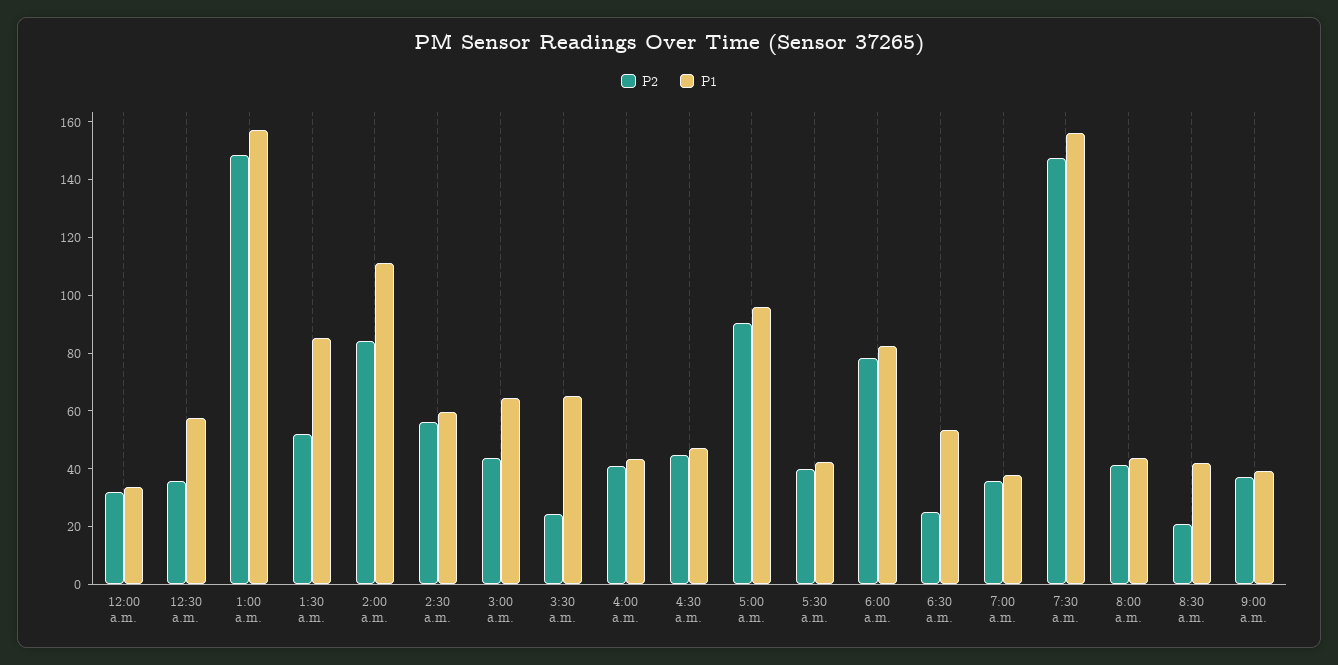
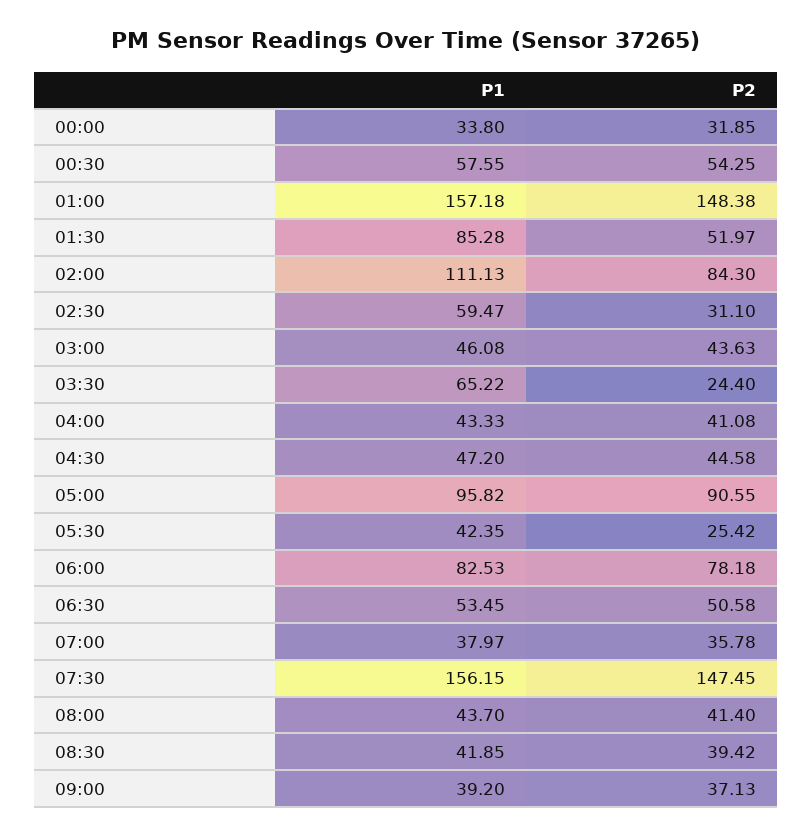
  {
    "P2": {
      "12:00 a.m.": 31.85,
-     "12:30 a.m.": 35,
+     "12:30 a.m.": 54.25,
      "1:00 a.m.": 148.38,
      "1:30 a.m.": 51.97,
      "2:00 a.m.": 84.3,
-     "2:30 a.m.": 55,
+     "2:30 a.m.": 31.1,
      "3:00 a.m.": 43.63,
      "3:30 a.m.": 24.4,
      "4:00 a.m.": 41.08,
      "4:30 a.m.": 44.58,
      "5:00 a.m.": 90.55,
-     "5:30 a.m.": 40,
+     "5:30 a.m.": 25.42,
      "6:00 a.m.": 78.18,
-     "6:30 a.m.": 25,
+     "6:30 a.m.": 50.58,
      "7:00 a.m.": 35.78,
      "7:30 a.m.": 147.45,
      "8:00 a.m.": 41.4,
-     "8:30 a.m.": 20,
+     "8:30 a.m.": 39.42,
      "9:00 a.m.": 37.13
    },
    "P1": {
      "12:00 a.m.": 33.8,
      "12:30 a.m.": 57.55,
      "1:00 a.m.": 157.18,
      "1:30 a.m.": 85.28,
      "2:00 a.m.": 111.13,
      "2:30 a.m.": 59.47,
-     "3:00 a.m.": 65,
+     "3:00 a.m.": 46.08,
      "3:30 a.m.": 65.22,
      "4:00 a.m.": 43.33,
      "4:30 a.m.": 47.2,
      "5:00 a.m.": 95.82,
      "5:30 a.m.": 42.35,
      "6:00 a.m.": 82.53,
      "6:30 a.m.": 53.45,
      "7:00 a.m.": 37.97,
      "7:30 a.m.": 156.15,
      "8:00 a.m.": 43.7,
      "8:30 a.m.": 41.85,
      "9:00 a.m.": 39.2
    }
  }

